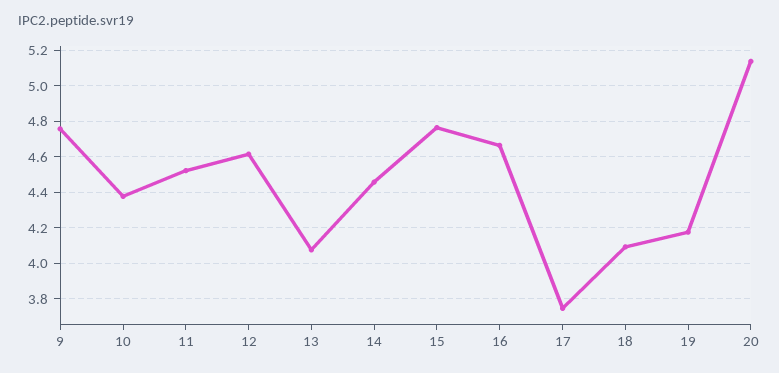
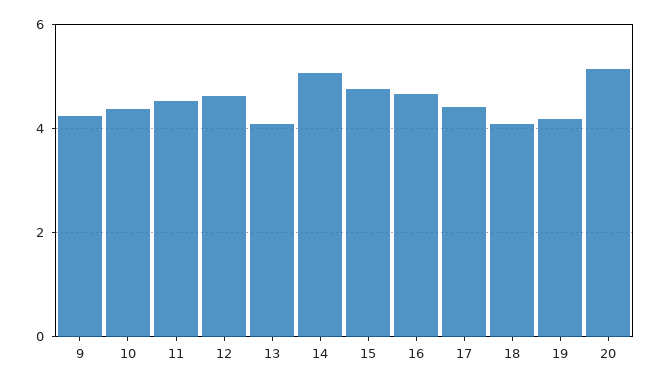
  {
-   "9": 4.75,
+   "9": 4.2,
    "10": 4.4,
    "11": 4.5,
    "12": 4.6,
    "13": 4.1,
-   "14": 4.45,
+   "14": 5,
    "15": 4.75,
    "16": 4.65,
-   "17": 3.75,
+   "17": 4.4,
    "18": 4.1,
    "19": 4.2,
    "20": 5.15
  }

